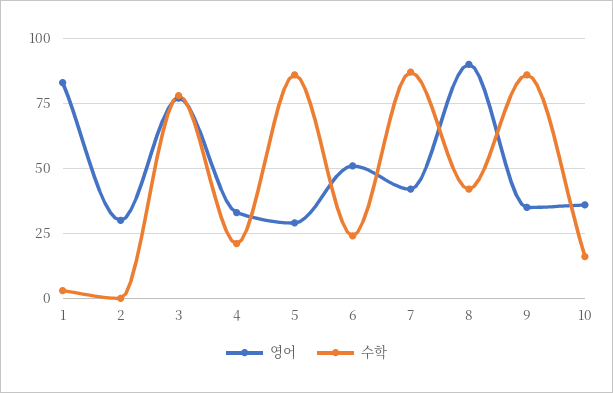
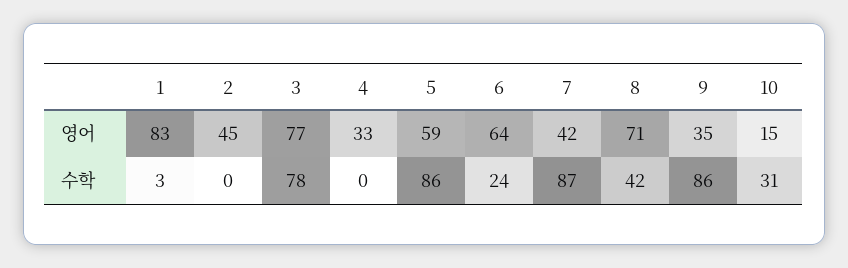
  {
    "영어": {
      "1": 83,
-     "2": 30,
+     "2": 45,
      "3": 77,
      "4": 33,
-     "5": 30,
+     "5": 59,
-     "6": 50,
+     "6": 64,
      "7": 42,
-     "8": 90,
+     "8": 71,
      "9": 35,
-     "10": 35
+     "10": 15
    },
    "수학": {
      "1": 3,
      "2": 0,
      "3": 78,
-     "4": 20,
+     "4": 0,
      "5": 86,
      "6": 24,
      "7": 87,
      "8": 42,
      "9": 86,
-     "10": 15
+     "10": 31
    }
  }

